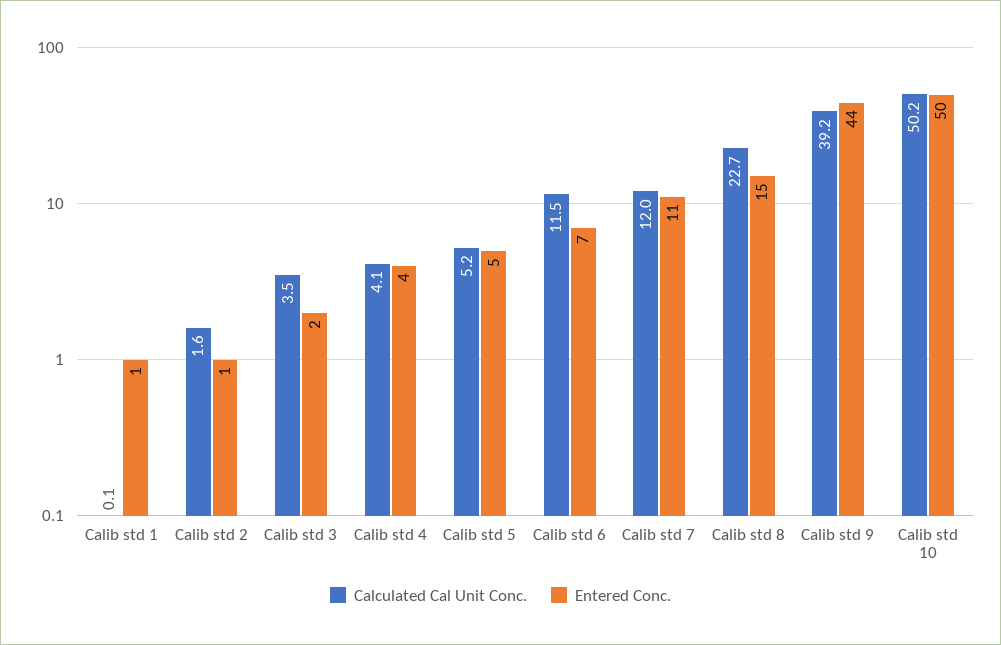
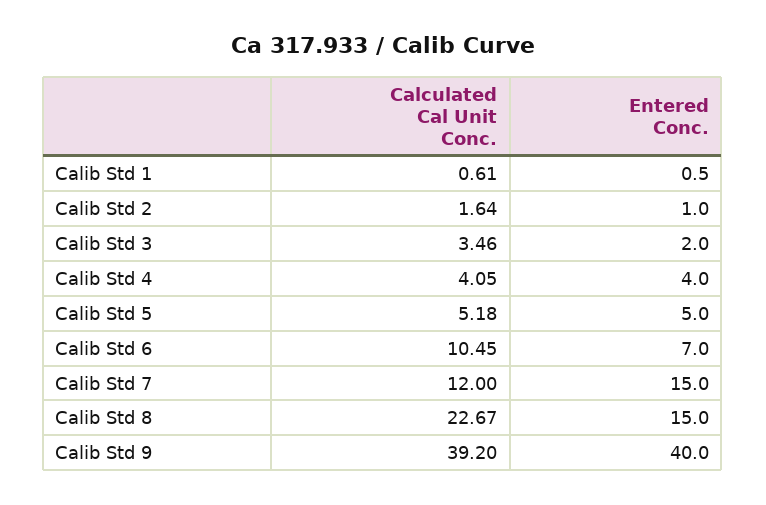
  {
    "Calculated Cal Unit Conc.": {
-     "Calib std 1": 0.1,
+     "Calib std 1": 0.61,
      "Calib std 2": 1.64,
      "Calib std 3": 3.46,
      "Calib std 4": 4.05,
      "Calib std 5": 5.18,
-     "Calib std 6": 11.5,
+     "Calib std 6": 10.45,
      "Calib std 7": 12,
      "Calib std 8": 22.67,
-     "Calib std 9": 39.2,
+     "Calib std 9": 39.2
-     "Calib std 10": 50.2
    },
    "Entered Conc.": {
      "Calib std 1": 0.5,
      "Calib std 2": 1,
      "Calib std 3": 2,
      "Calib std 4": 4,
      "Calib std 5": 5,
      "Calib std 6": 7,
-     "Calib std 7": 11,
+     "Calib std 7": 15,
      "Calib std 8": 15,
-     "Calib std 9": 44,
+     "Calib std 9": 40
-     "Calib std 10": 50
    }
  }

